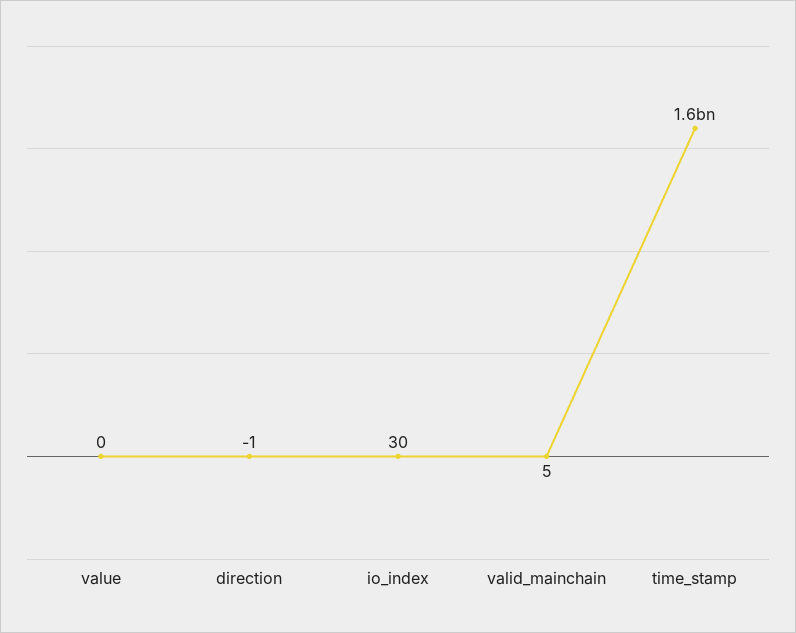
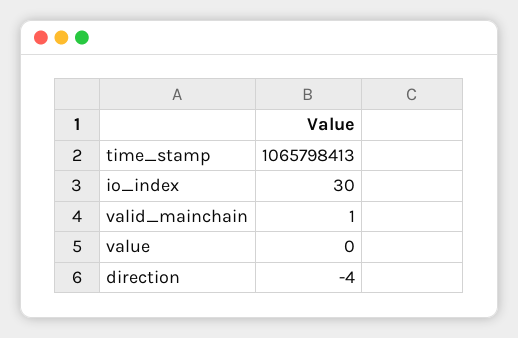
  {
    "value": 0,
-   "direction": -1,
+   "direction": -4,
    "io_index": 30,
-   "valid_mainchain": 5,
+   "valid_mainchain": 1,
-   "time_stamp": 1600000000
+   "time_stamp": 1065798413
  }

